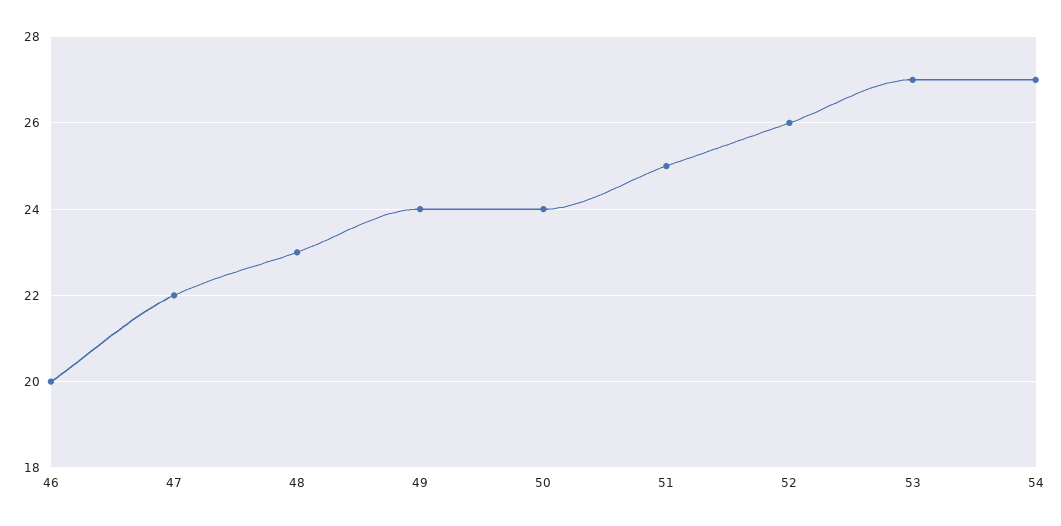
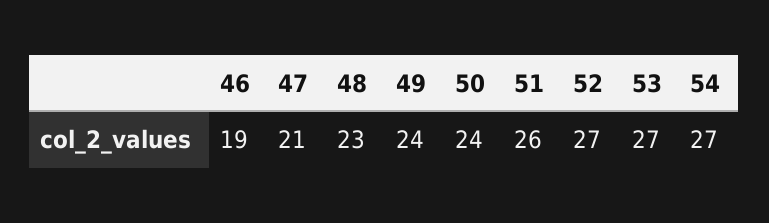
  {
-   "46": 20,
+   "46": 19,
-   "47": 22,
+   "47": 21,
    "48": 23,
    "49": 24,
    "50": 24,
-   "51": 25,
+   "51": 26,
-   "52": 26,
+   "52": 27,
    "53": 27,
    "54": 27
  }

